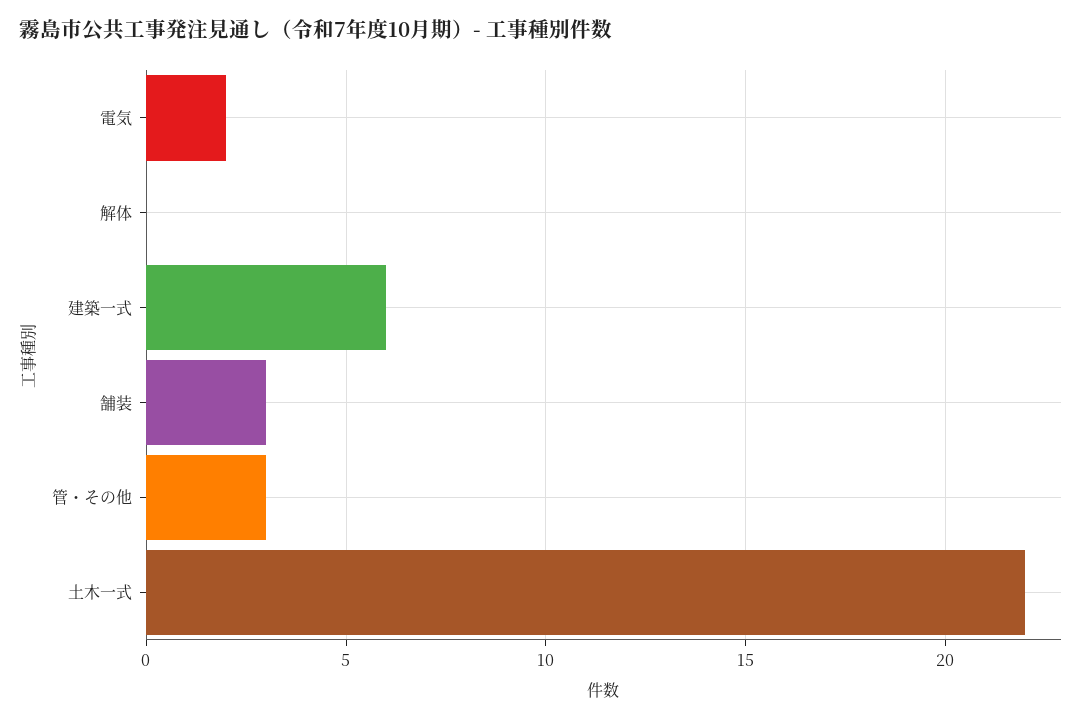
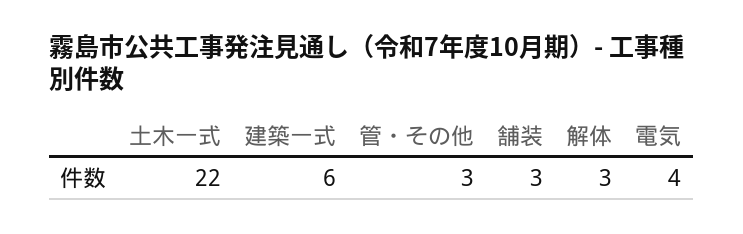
  {
-   "電気": 2,
+   "電気": 4,
-   "解体": 0,
+   "解体": 3,
    "建築一式": 6,
    "舗装": 3,
    "管・その他": 3,
    "土木一式": 22
  }

